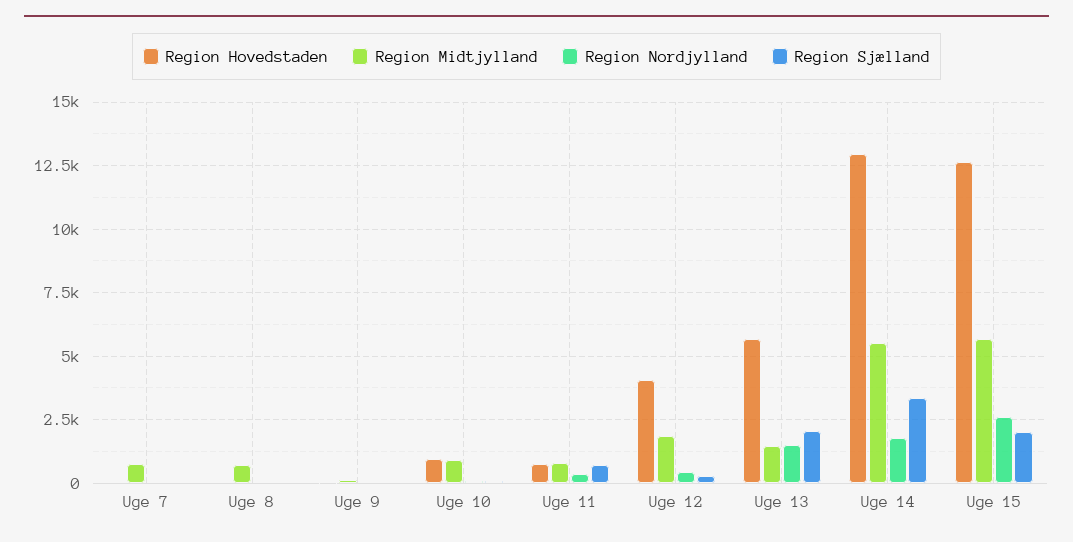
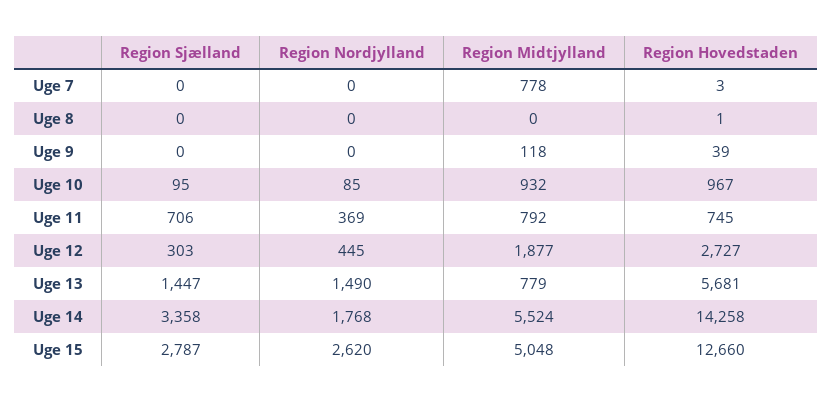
  {
    "Region Hovedstaden": {
      "Uge 7": 3,
      "Uge 8": 1,
      "Uge 9": 39,
      "Uge 10": 967,
      "Uge 11": 745,
-     "Uge 12": 4000,
+     "Uge 12": 2727,
      "Uge 13": 5681,
-     "Uge 14": 13000,
+     "Uge 14": 14258,
      "Uge 15": 12660
    },
    "Region Midtjylland": {
      "Uge 7": 778,
-     "Uge 8": 750,
+     "Uge 8": 0,
      "Uge 9": 118,
      "Uge 10": 932,
      "Uge 11": 792,
      "Uge 12": 1877,
-     "Uge 13": 1500,
+     "Uge 13": 779,
      "Uge 14": 5524,
-     "Uge 15": 5750
+     "Uge 15": 5048
    },
    "Region Nordjylland": {
      "Uge 7": 0,
      "Uge 8": 0,
      "Uge 9": 0,
      "Uge 10": 85,
      "Uge 11": 369,
      "Uge 12": 445,
      "Uge 13": 1490,
      "Uge 14": 1768,
      "Uge 15": 2620
    },
    "Region Sjælland": {
      "Uge 7": 0,
      "Uge 8": 0,
      "Uge 9": 0,
      "Uge 10": 95,
      "Uge 11": 706,
      "Uge 12": 303,
-     "Uge 13": 2000,
+     "Uge 13": 1447,
      "Uge 14": 3358,
-     "Uge 15": 2000
+     "Uge 15": 2787
    }
  }

